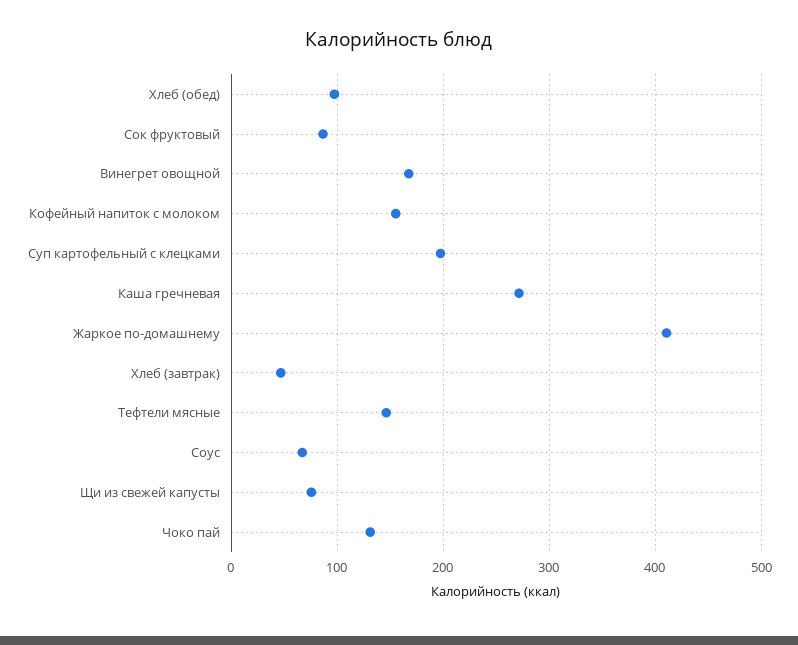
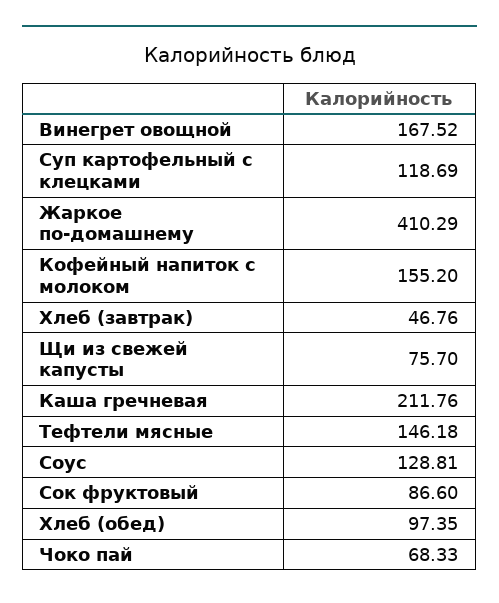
  {
    "Хлеб (обед)": 97.35,
    "Сок фруктовый": 86.6,
    "Винегрет овощной": 167.52,
    "Кофейный напиток с молоком": 155.2,
-   "Суп картофельный с клецками": 200,
+   "Суп картофельный с клецками": 118.69,
-   "Каша гречневая": 270,
+   "Каша гречневая": 211.76,
    "Жаркое по-домашнему": 410.29,
    "Хлеб (завтрак)": 46.76,
    "Тефтели мясные": 146.18,
-   "Соус": 70,
+   "Соус": 128.81,
    "Щи из свежей капусты": 75.7,
-   "Чоко пай": 130
+   "Чоко пай": 68.33
  }

